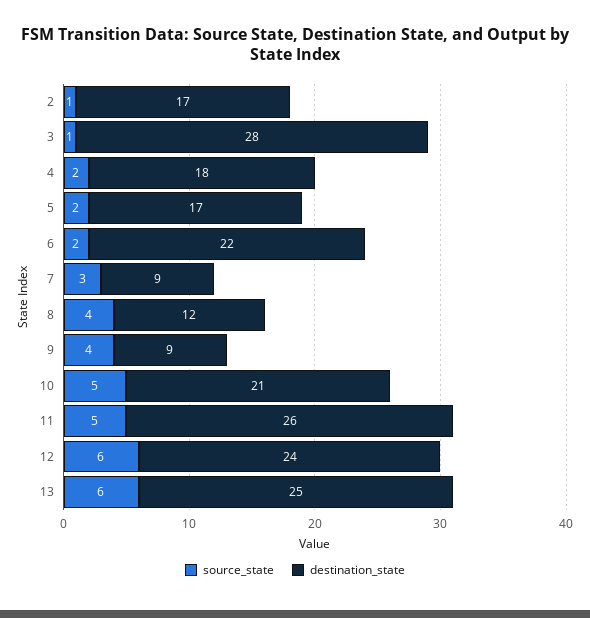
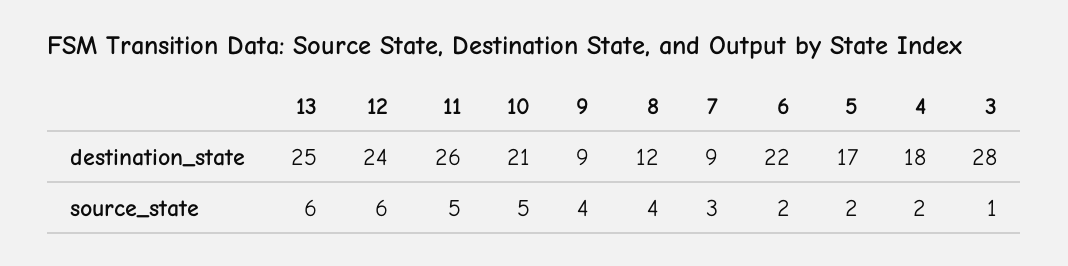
  {
    "source_state": {
-     "2": 1,
      "3": 1,
      "4": 2,
      "5": 2,
      "6": 2,
      "7": 3,
      "8": 4,
      "9": 4,
      "10": 5,
      "11": 5,
      "12": 6,
      "13": 6
    },
    "destination_state": {
-     "2": 17,
      "3": 28,
      "4": 18,
      "5": 17,
      "6": 22,
      "7": 9,
      "8": 12,
      "9": 9,
      "10": 21,
      "11": 26,
      "12": 24,
      "13": 25
    }
  }

